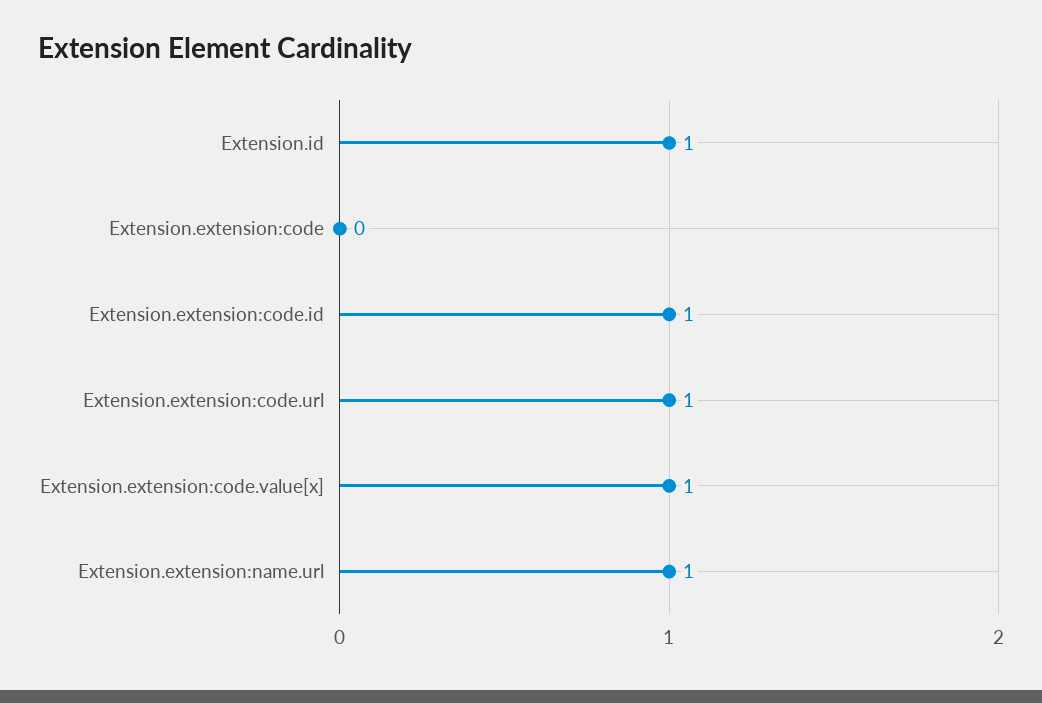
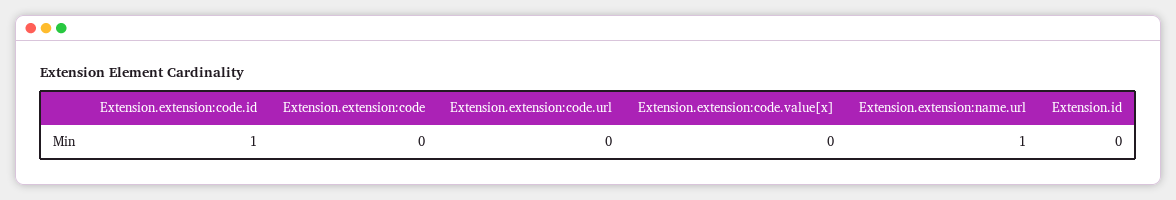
  {
-   "Extension.id": 1,
+   "Extension.id": 0,
    "Extension.extension:code": 0,
    "Extension.extension:code.id": 1,
-   "Extension.extension:code.url": 1,
+   "Extension.extension:code.url": 0,
-   "Extension.extension:code.value[x]": 1,
+   "Extension.extension:code.value[x]": 0,
    "Extension.extension:name.url": 1
  }

